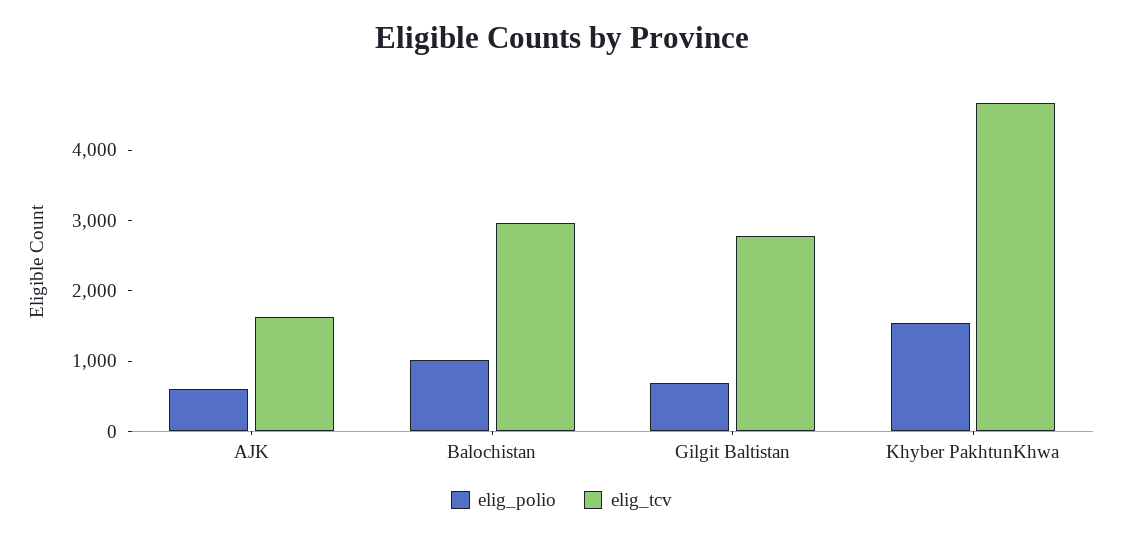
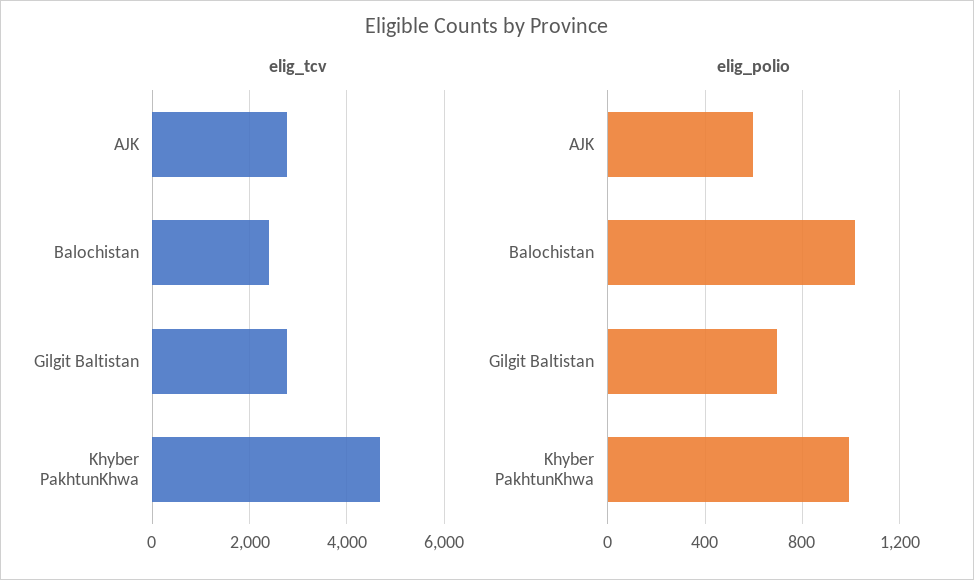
  {
    "elig_polio": {
      "AJK": 600,
      "Balochistan": 1000,
      "Gilgit Baltistan": 700,
-     "Khyber PakhtunKhwa": 1600
+     "Khyber PakhtunKhwa": 1000
    },
    "elig_tcv": {
-     "AJK": 1600,
+     "AJK": 2800,
-     "Balochistan": 3000,
+     "Balochistan": 2400,
      "Gilgit Baltistan": 2800,
      "Khyber PakhtunKhwa": 4600
    }
  }

